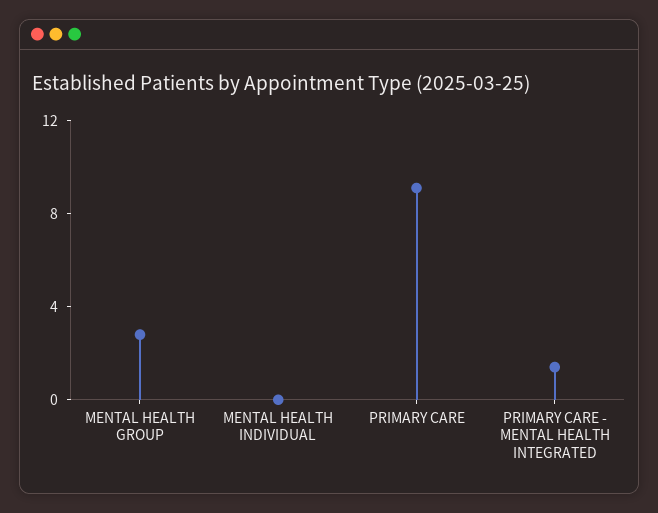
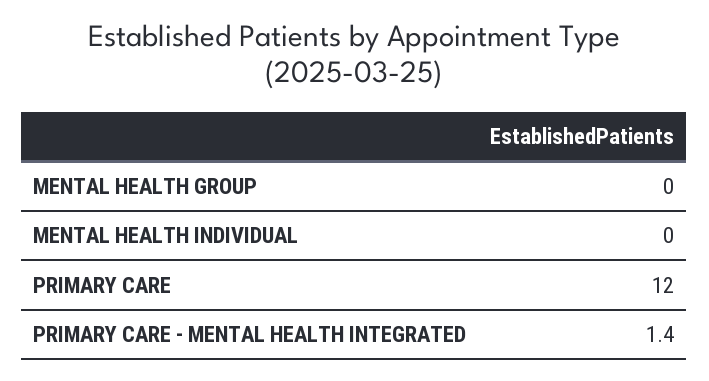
  {
-   "MENTAL HEALTH GROUP": 3,
+   "MENTAL HEALTH GROUP": 0,
    "MENTAL HEALTH INDIVIDUAL": 0,
-   "PRIMARY CARE": 9,
+   "PRIMARY CARE": 12,
    "PRIMARY CARE - MENTAL HEALTH INTEGRATED": 1.4
  }

